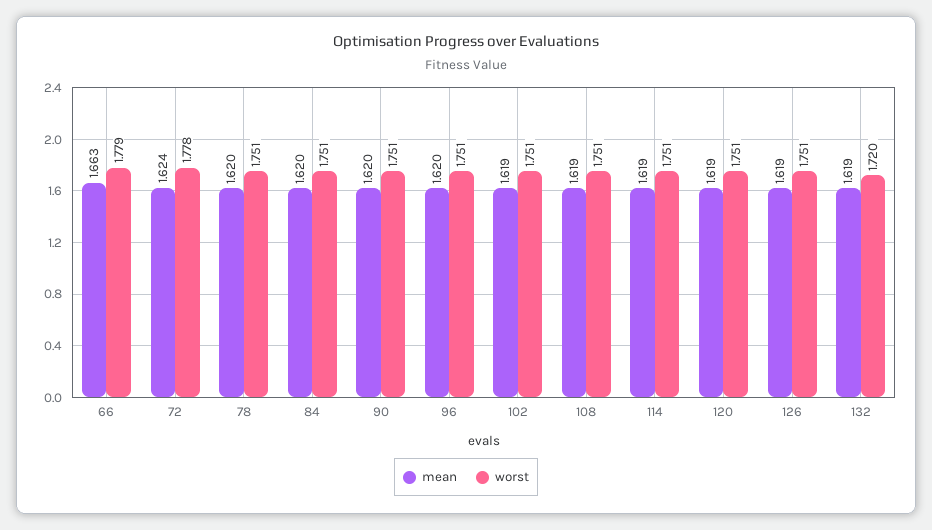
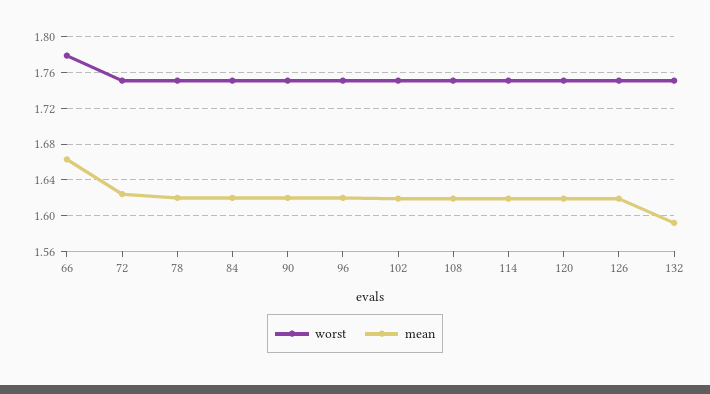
  {
    "mean": {
      "66": 1.663,
      "72": 1.624,
      "78": 1.62,
      "84": 1.62,
      "90": 1.62,
      "96": 1.62,
      "102": 1.619,
      "108": 1.619,
      "114": 1.619,
      "120": 1.619,
      "126": 1.619,
-     "132": 1.619
+     "132": 1.59
    },
    "worst": {
      "66": 1.779,
-     "72": 1.778,
+     "72": 1.75,
      "78": 1.751,
      "84": 1.751,
      "90": 1.751,
      "96": 1.751,
      "102": 1.751,
      "108": 1.751,
      "114": 1.751,
      "120": 1.751,
      "126": 1.751,
-     "132": 1.72
+     "132": 1.75
    }
  }

